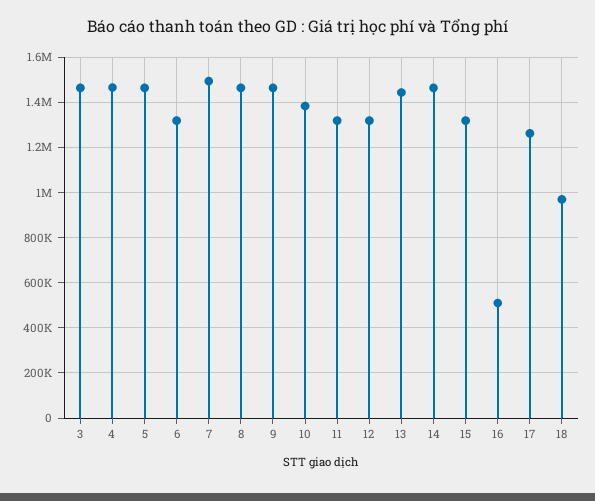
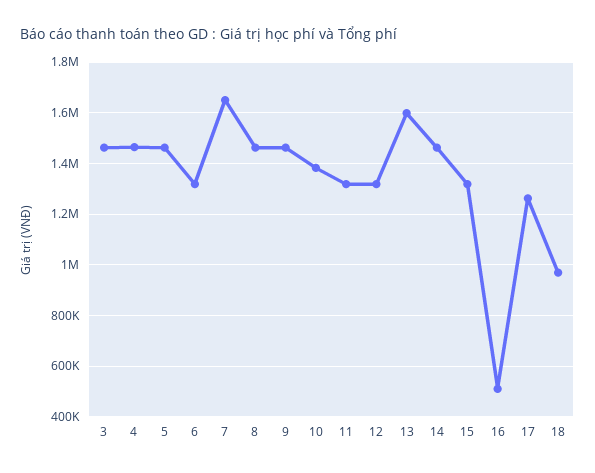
  {
    "3": 1475000,
    "4": 1475000,
    "5": 1475000,
    "6": 1325000,
-   "7": 1500000,
+   "7": 1650000,
    "8": 1475000,
    "9": 1475000,
    "10": 1375000,
    "11": 1325000,
    "12": 1325000,
-   "13": 1450000,
+   "13": 1600000,
    "14": 1475000,
    "15": 1325000,
    "16": 500000,
    "17": 1250000,
    "18": 975000
  }

